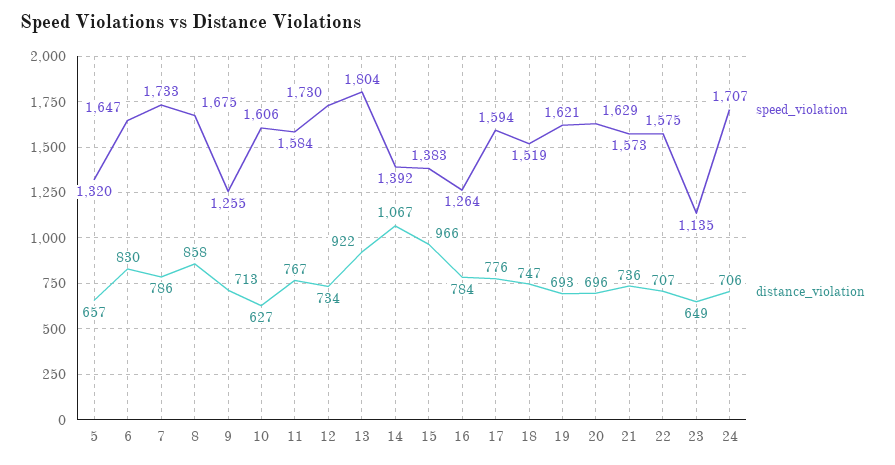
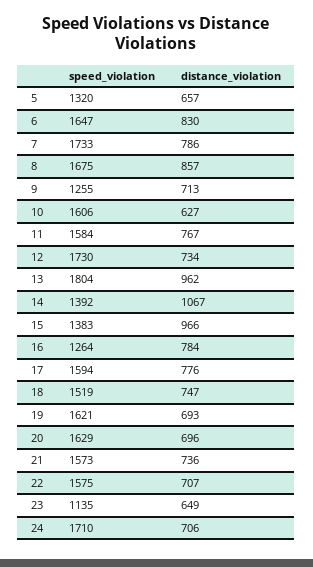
  {
    "speed_violation": {
      "5": 1320,
      "6": 1647,
      "7": 1733,
      "8": 1675,
      "9": 1255,
      "10": 1606,
      "11": 1584,
      "12": 1730,
      "13": 1804,
      "14": 1392,
      "15": 1383,
      "16": 1264,
      "17": 1594,
      "18": 1519,
      "19": 1621,
      "20": 1629,
      "21": 1573,
      "22": 1575,
      "23": 1135,
-     "24": 1707
+     "24": 1710
    },
    "distance_violation": {
      "5": 657,
      "6": 830,
      "7": 786,
-     "8": 858,
+     "8": 857,
      "9": 713,
      "10": 627,
      "11": 767,
      "12": 734,
-     "13": 922,
+     "13": 962,
      "14": 1067,
      "15": 966,
      "16": 784,
      "17": 776,
      "18": 747,
      "19": 693,
      "20": 696,
      "21": 736,
      "22": 707,
      "23": 649,
      "24": 706
    }
  }

